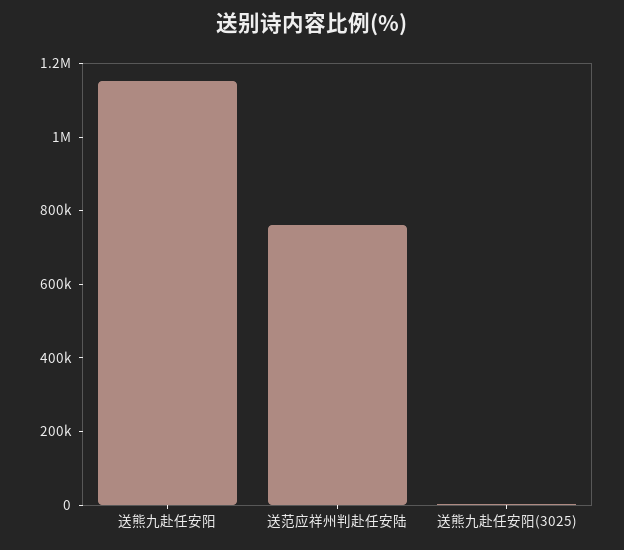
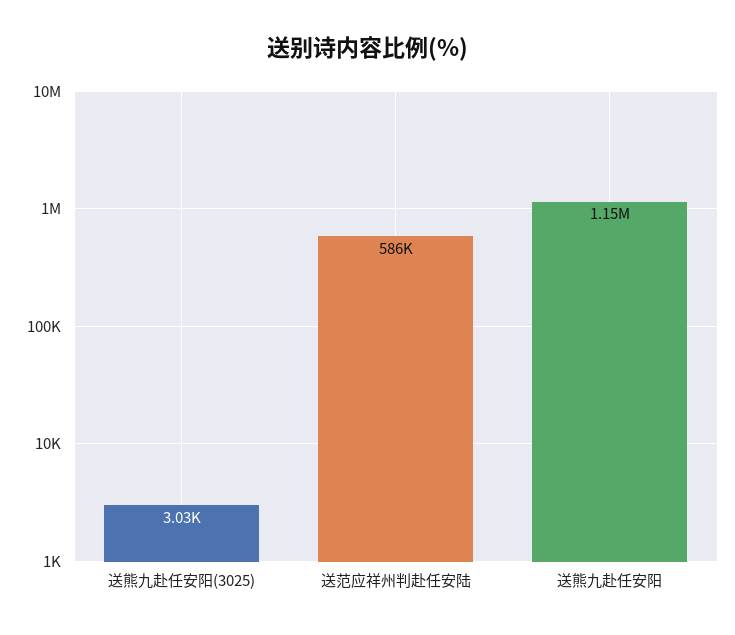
  {
    "送熊九赴任安阳": 1150000,
-   "送范应祥州判赴任安陆": 750000,
+   "送范应祥州判赴任安陆": 586000,
    "送熊九赴任安阳(3025)": 3030
  }

